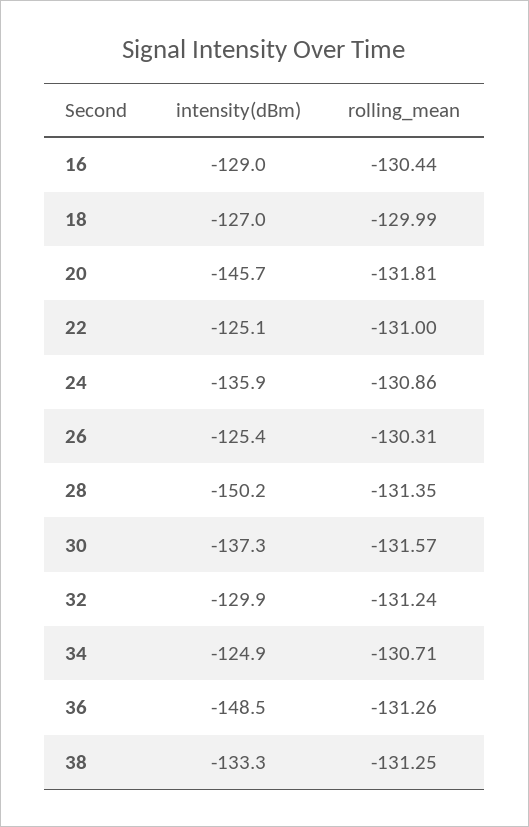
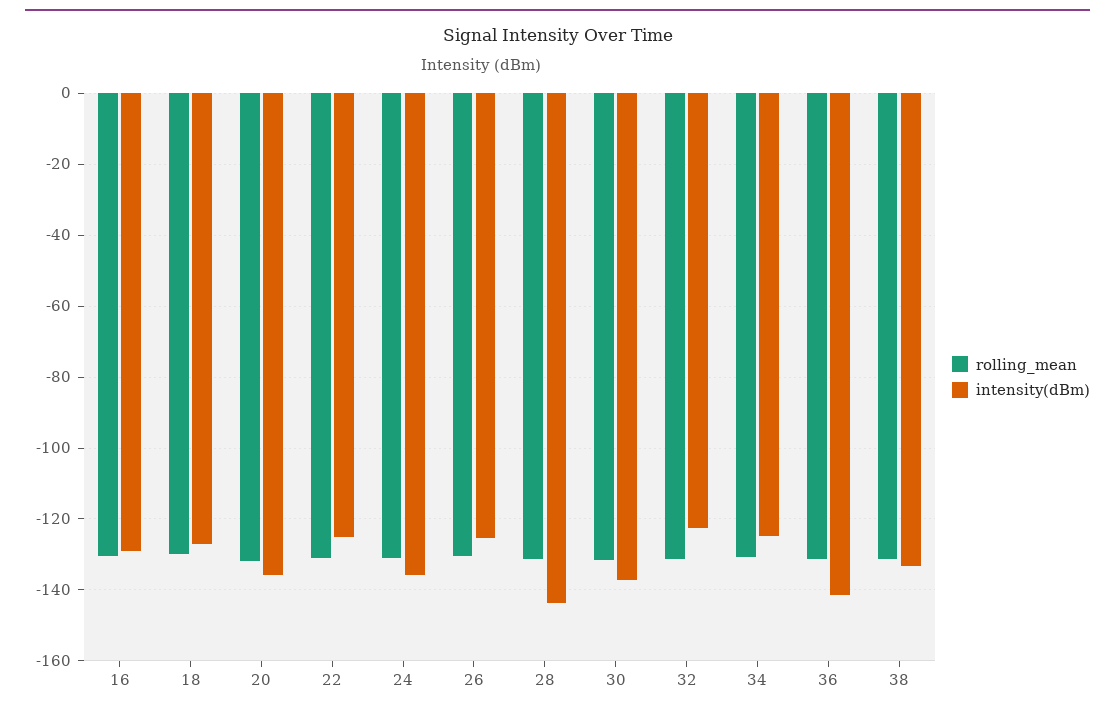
  {
    "intensity(dBm)": {
      "16": -129,
      "18": -127,
-     "20": -145.7,
+     "20": -136,
      "22": -125.1,
      "24": -135.9,
      "26": -125.4,
-     "28": -150.2,
+     "28": -144,
      "30": -137.3,
-     "32": -129.9,
+     "32": -122,
      "34": -124.9,
-     "36": -148.5,
+     "36": -142,
      "38": -133.3
    },
    "rolling_mean": {
      "16": -130.44,
      "18": -129.99,
      "20": -131.81,
      "22": -131,
      "24": -130.86,
      "26": -130.31,
      "28": -131.35,
      "30": -131.57,
      "32": -131.24,
      "34": -130.71,
      "36": -131.26,
      "38": -131.25
    }
  }

